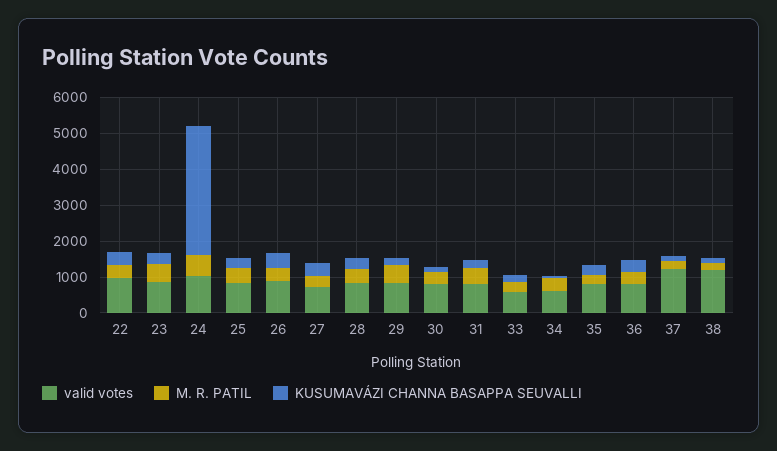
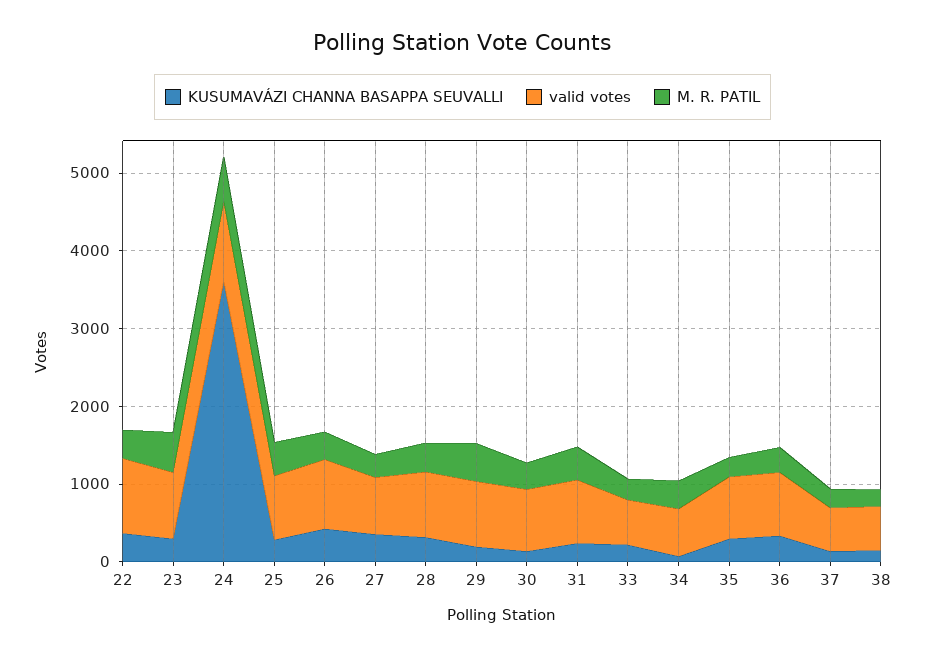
  {
    "valid votes": {
      "22": 1000,
      "23": 800,
      "24": 1000,
      "25": 800,
      "26": 800,
      "27": 800,
      "28": 800,
      "29": 800,
      "30": 800,
      "31": 800,
      "33": 600,
      "34": 600,
      "35": 800,
      "36": 800,
-     "37": 1250,
+     "37": 600,
-     "38": 1250
+     "38": 600
    },
    "M. R. PATIL": {
      "22": 400,
      "23": 600,
      "24": 600,
      "25": 400,
      "26": 400,
      "27": 200,
      "28": 400,
      "29": 400,
      "30": 400,
      "31": 400,
      "33": 200,
      "34": 400,
      "35": 200,
      "36": 400,
      "37": 200,
      "38": 200
    },
    "KUSUMAVÁZI CHANNA BASAPPA SEUVALLI": {
      "22": 400,
      "23": 200,
      "24": 3600,
      "25": 200,
      "26": 400,
      "27": 400,
      "28": 400,
      "29": 200,
      "30": 200,
      "31": 200,
      "33": 200,
      "34": 0,
      "35": 200,
      "36": 400,
      "37": 200,
      "38": 200
    }
  }

